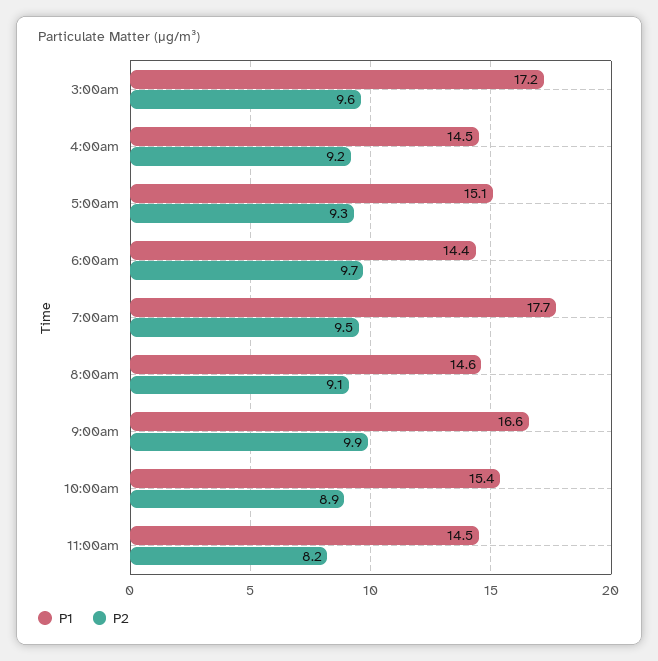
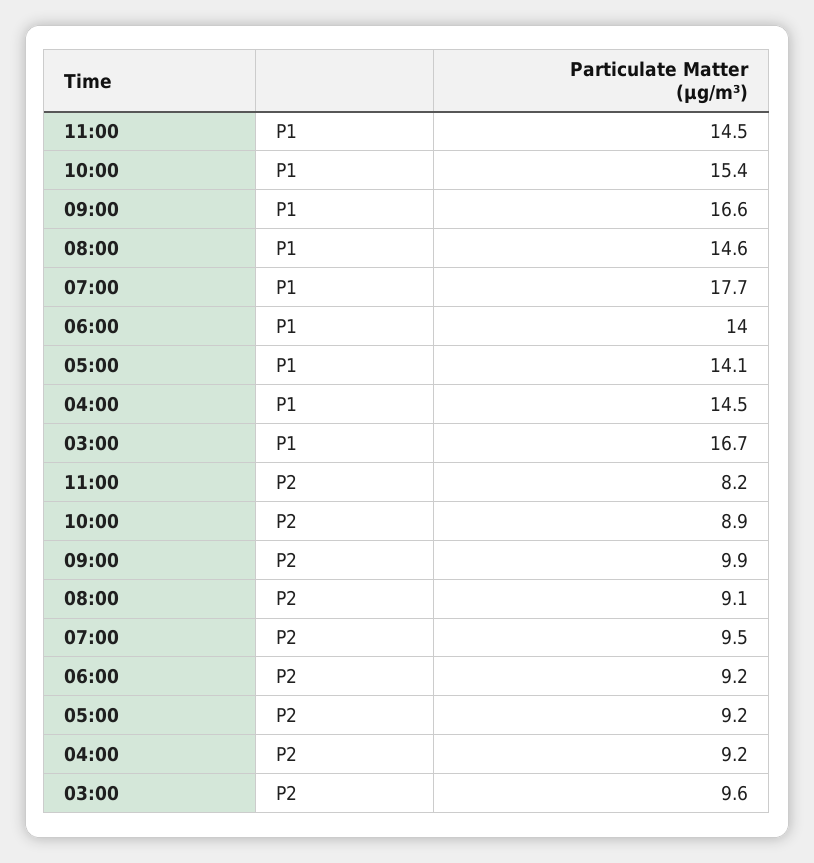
  {
    "P1": {
-     "3:00am": 17.2,
+     "3:00am": 16.7,
      "4:00am": 14.5,
-     "5:00am": 15.1,
+     "5:00am": 14.1,
-     "6:00am": 14.4,
+     "6:00am": 14,
      "7:00am": 17.7,
      "8:00am": 14.6,
      "9:00am": 16.6,
      "10:00am": 15.4,
      "11:00am": 14.5
    },
    "P2": {
      "3:00am": 9.6,
      "4:00am": 9.2,
-     "5:00am": 9.3,
+     "5:00am": 9.2,
-     "6:00am": 9.7,
+     "6:00am": 9.2,
      "7:00am": 9.5,
      "8:00am": 9.1,
      "9:00am": 9.9,
      "10:00am": 8.9,
      "11:00am": 8.2
    }
  }

